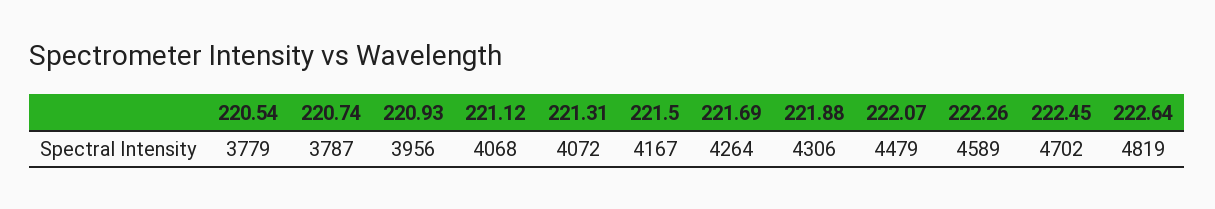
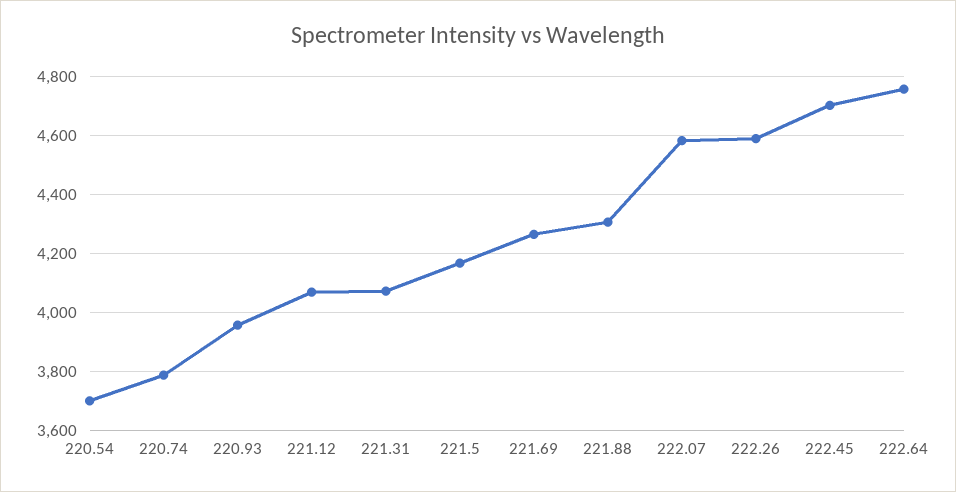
  {
-   "220.54": 3779,
+   "220.54": 3700,
    "220.74": 3787,
    "220.93": 3956,
    "221.12": 4068,
    "221.31": 4072,
    "221.5": 4167,
    "221.69": 4264,
    "221.88": 4306,
-   "222.07": 4479,
+   "222.07": 4575,
    "222.26": 4589,
    "222.45": 4702,
-   "222.64": 4819
+   "222.64": 4750
  }

